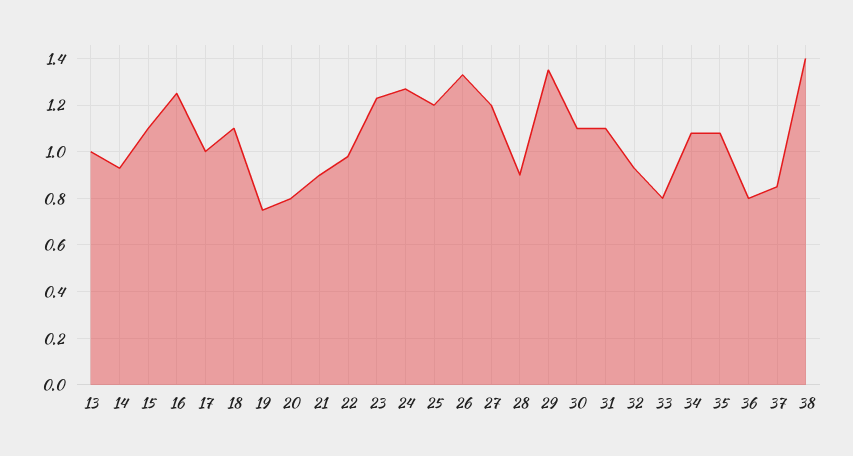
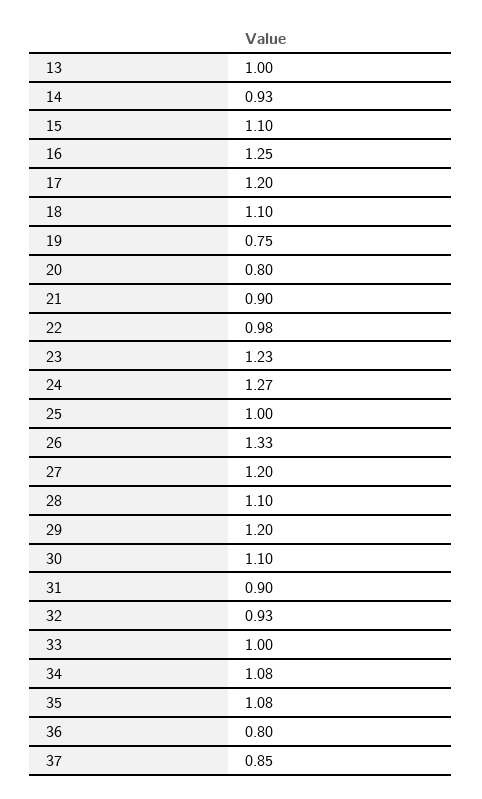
  {
    "13": 1,
    "14": 0.93,
    "15": 1.1,
    "16": 1.25,
-   "17": 1,
+   "17": 1.2,
    "18": 1.1,
    "19": 0.75,
    "20": 0.8,
    "21": 0.9,
    "22": 0.98,
    "23": 1.23,
    "24": 1.27,
-   "25": 1.2,
+   "25": 1,
    "26": 1.33,
    "27": 1.2,
-   "28": 0.9,
+   "28": 1.1,
-   "29": 1.35,
+   "29": 1.2,
    "30": 1.1,
-   "31": 1.1,
+   "31": 0.9,
    "32": 0.93,
-   "33": 0.8,
+   "33": 1,
    "34": 1.08,
    "35": 1.08,
    "36": 0.8,
-   "37": 0.85,
+   "37": 0.85
-   "38": 1.4
  }

